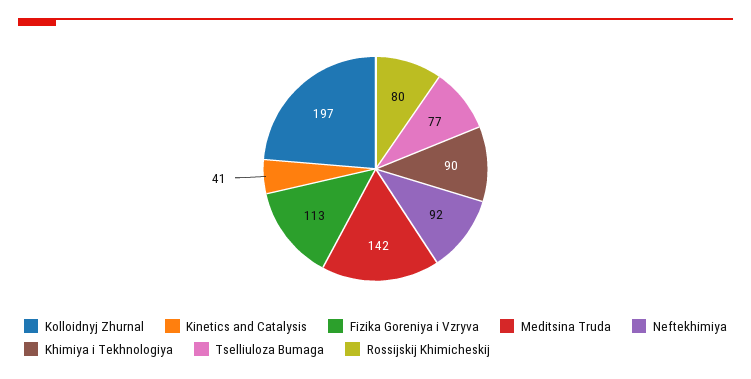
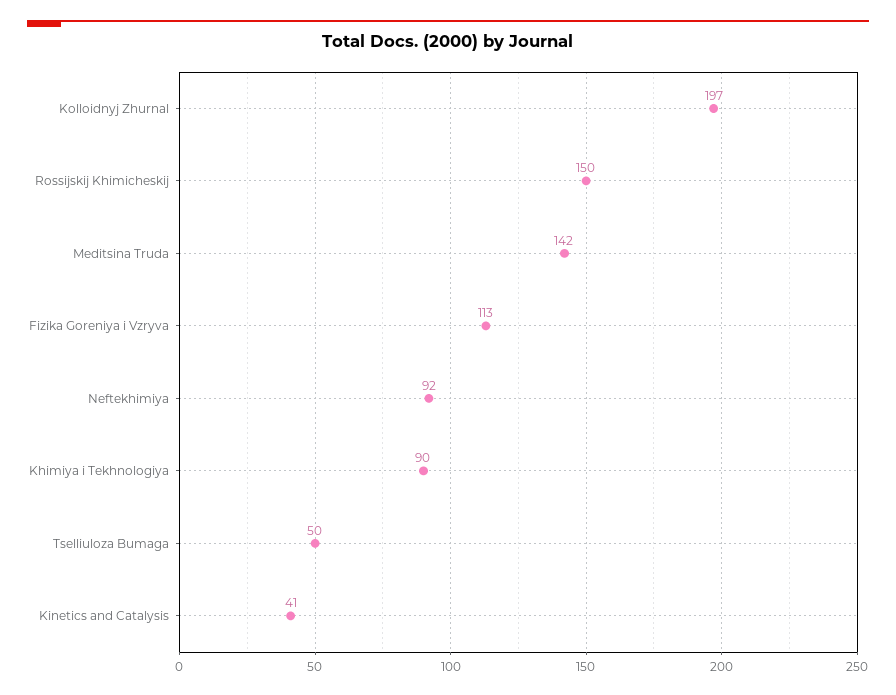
  {
    "Kolloidnyj Zhurnal": 197,
    "Kinetics and Catalysis": 41,
    "Fizika Goreniya i Vzryva": 113,
    "Meditsina Truda": 142,
    "Neftekhimiya": 92,
    "Khimiya i Tekhnologiya": 90,
-   "Tselliuloza Bumaga": 77,
+   "Tselliuloza Bumaga": 50,
-   "Rossijskij Khimicheskij": 80
+   "Rossijskij Khimicheskij": 150
  }

